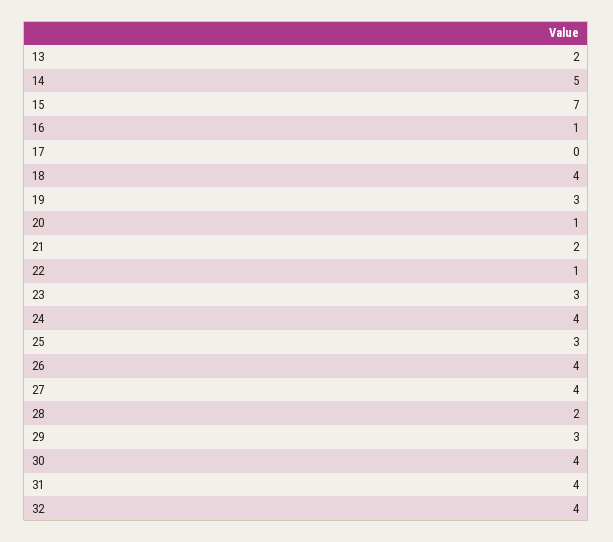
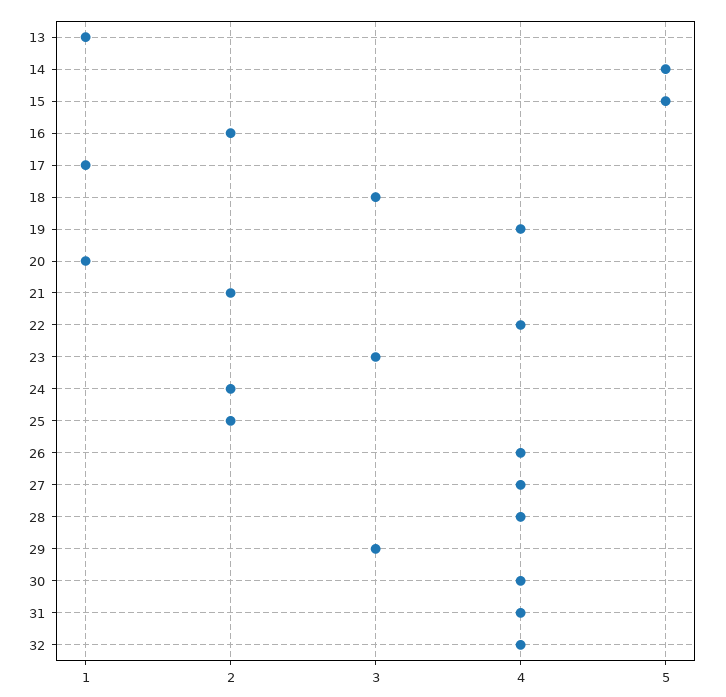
  {
-   "13": 2,
+   "13": 1,
    "14": 5,
-   "15": 7,
+   "15": 5,
-   "16": 1,
+   "16": 2,
-   "17": 0,
+   "17": 1,
-   "18": 4,
+   "18": 3,
-   "19": 3,
+   "19": 4,
    "20": 1,
    "21": 2,
-   "22": 1,
+   "22": 4,
    "23": 3,
-   "24": 4,
+   "24": 2,
-   "25": 3,
+   "25": 2,
    "26": 4,
    "27": 4,
-   "28": 2,
+   "28": 4,
    "29": 3,
    "30": 4,
    "31": 4,
    "32": 4
  }

